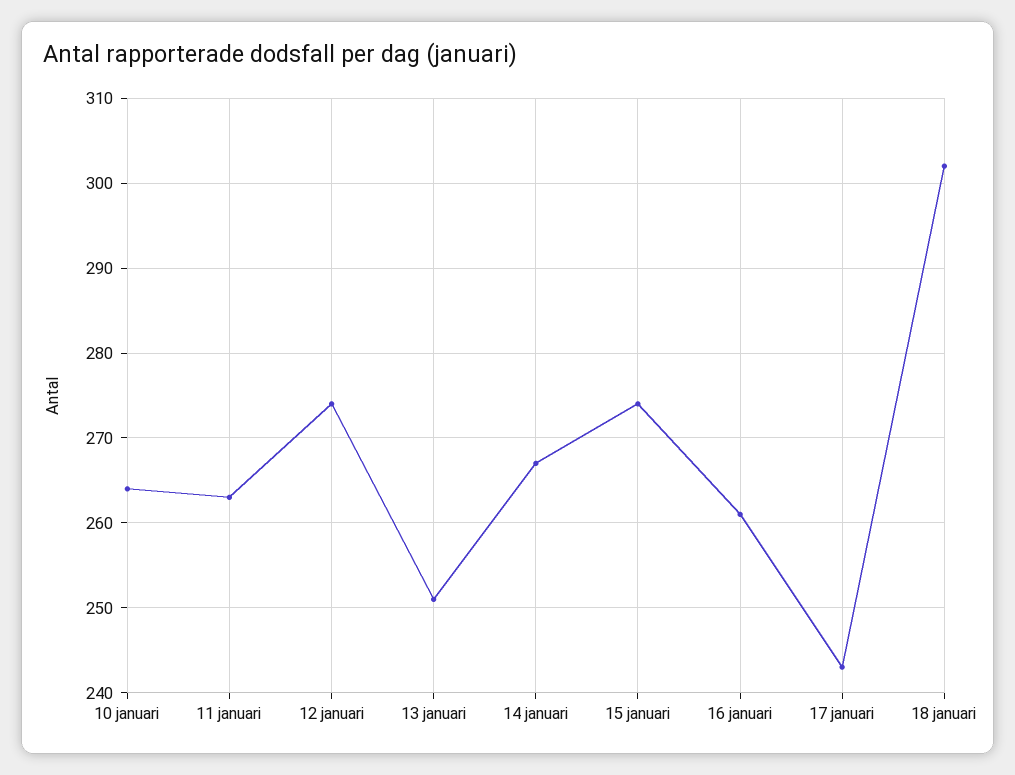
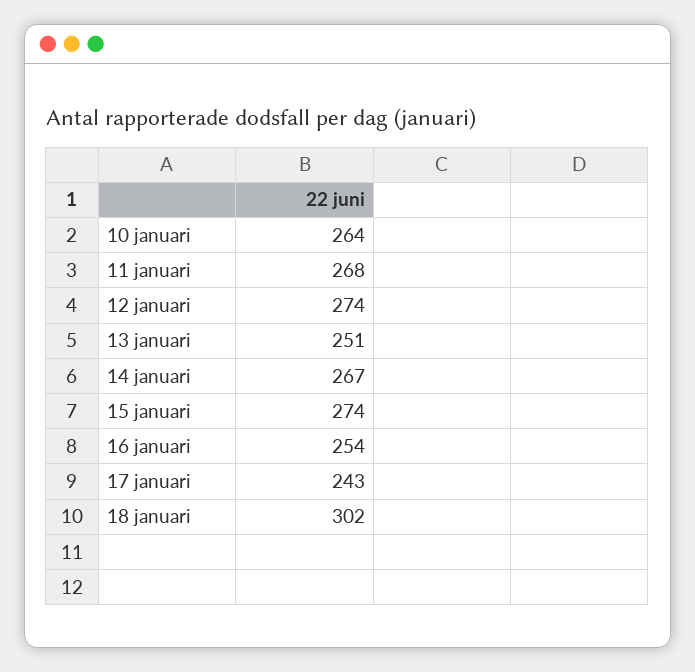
  {
    "10 januari": 264,
-   "11 januari": 263,
+   "11 januari": 268,
    "12 januari": 274,
    "13 januari": 251,
    "14 januari": 267,
    "15 januari": 274,
-   "16 januari": 261,
+   "16 januari": 254,
    "17 januari": 243,
    "18 januari": 302
  }

